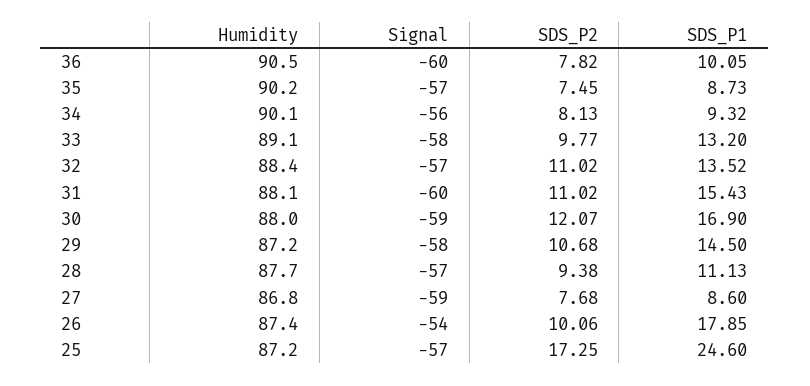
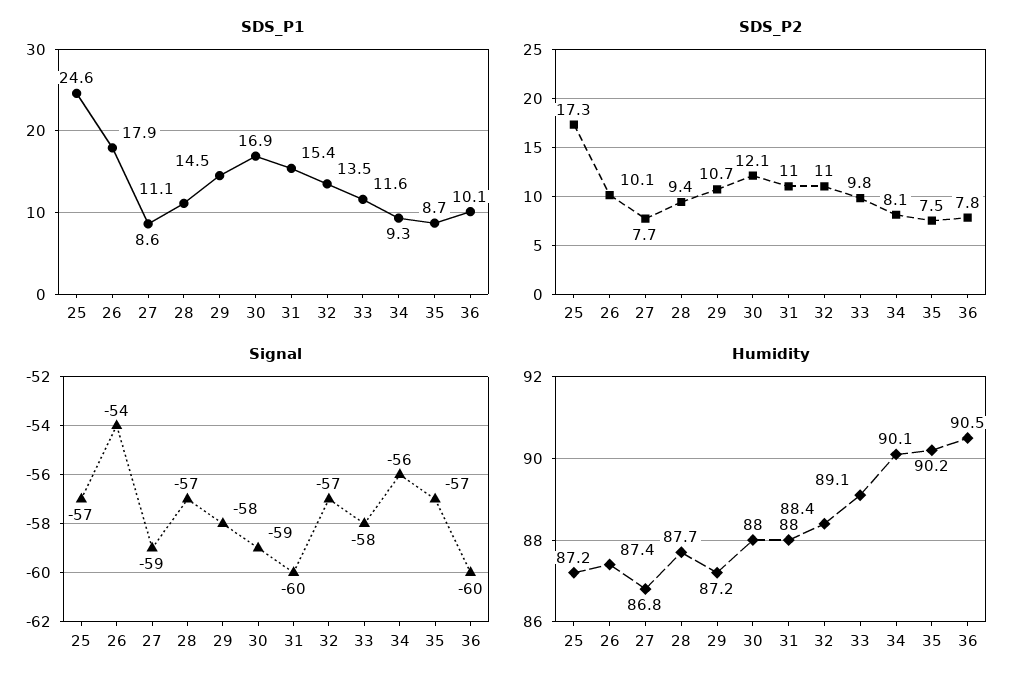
  {
    "Humidity": {
      "36": 90.5,
      "35": 90.2,
      "34": 90.1,
      "33": 89.1,
      "32": 88.4,
-     "31": 88.1,
+     "31": 88,
      "30": 88,
      "29": 87.2,
      "28": 87.7,
      "27": 86.8,
      "26": 87.4,
      "25": 87.2
    },
    "Signal": {
      "36": -60,
      "35": -57,
      "34": -56,
      "33": -58,
      "32": -57,
      "31": -60,
      "30": -59,
      "29": -58,
      "28": -57,
      "27": -59,
      "26": -54,
      "25": -57
    },
    "SDS_P2": {
      "36": 7.82,
      "35": 7.45,
      "34": 8.13,
      "33": 9.77,
      "32": 11.02,
      "31": 11.02,
      "30": 12.07,
      "29": 10.68,
      "28": 9.38,
      "27": 7.68,
      "26": 10.06,
      "25": 17.25
    },
    "SDS_P1": {
      "36": 10.05,
      "35": 8.73,
      "34": 9.32,
-     "33": 13.2,
+     "33": 11.6,
      "32": 13.52,
      "31": 15.43,
      "30": 16.9,
      "29": 14.5,
      "28": 11.13,
      "27": 8.6,
      "26": 17.85,
      "25": 24.6
    }
  }

